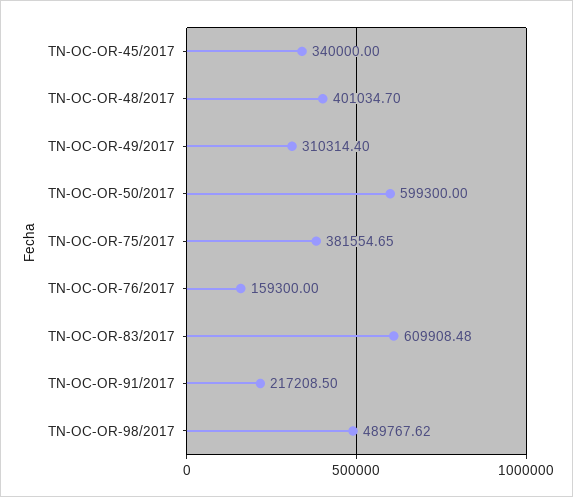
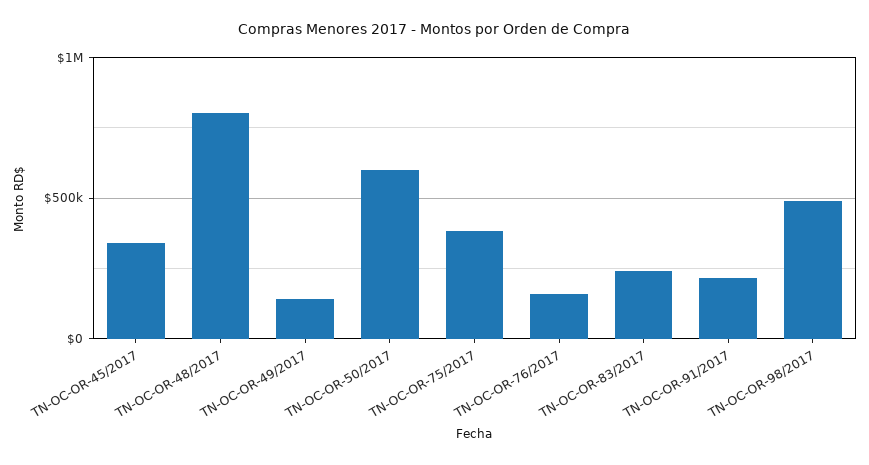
  {
    "TN-OC-OR-45/2017": 340000,
-   "TN-OC-OR-48/2017": 401034.7,
+   "TN-OC-OR-48/2017": 800000,
-   "TN-OC-OR-49/2017": 310314.4,
+   "TN-OC-OR-49/2017": 150000,
    "TN-OC-OR-50/2017": 599300,
    "TN-OC-OR-75/2017": 381554.65,
    "TN-OC-OR-76/2017": 159300,
-   "TN-OC-OR-83/2017": 609908.48,
+   "TN-OC-OR-83/2017": 250000,
    "TN-OC-OR-91/2017": 217208.5,
    "TN-OC-OR-98/2017": 489767.62
  }

